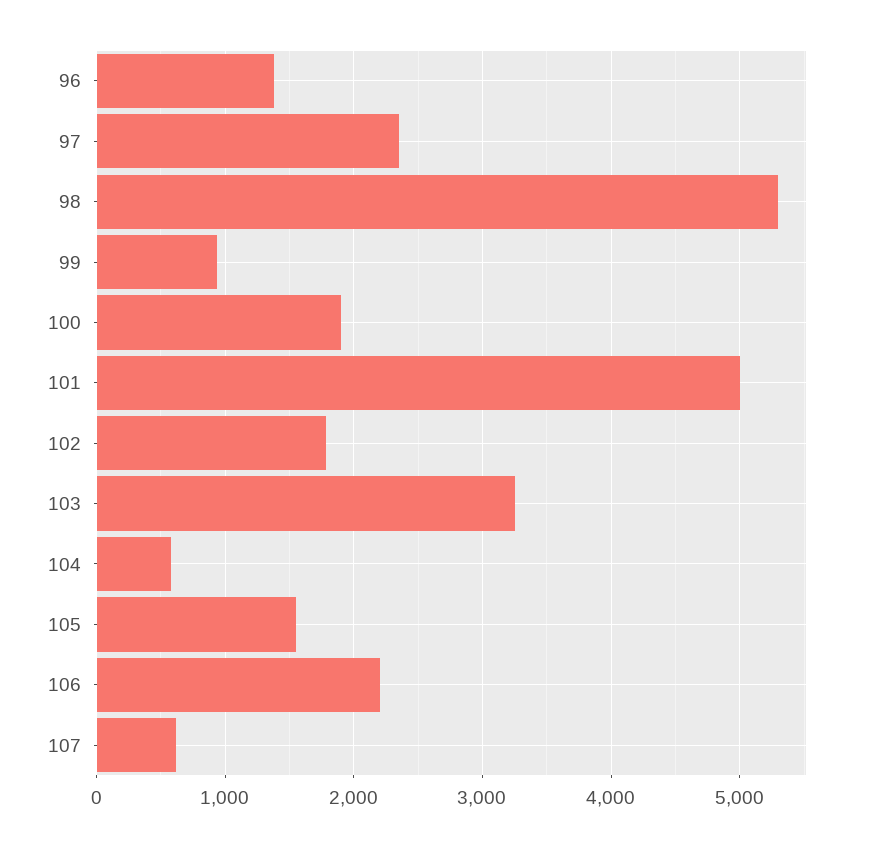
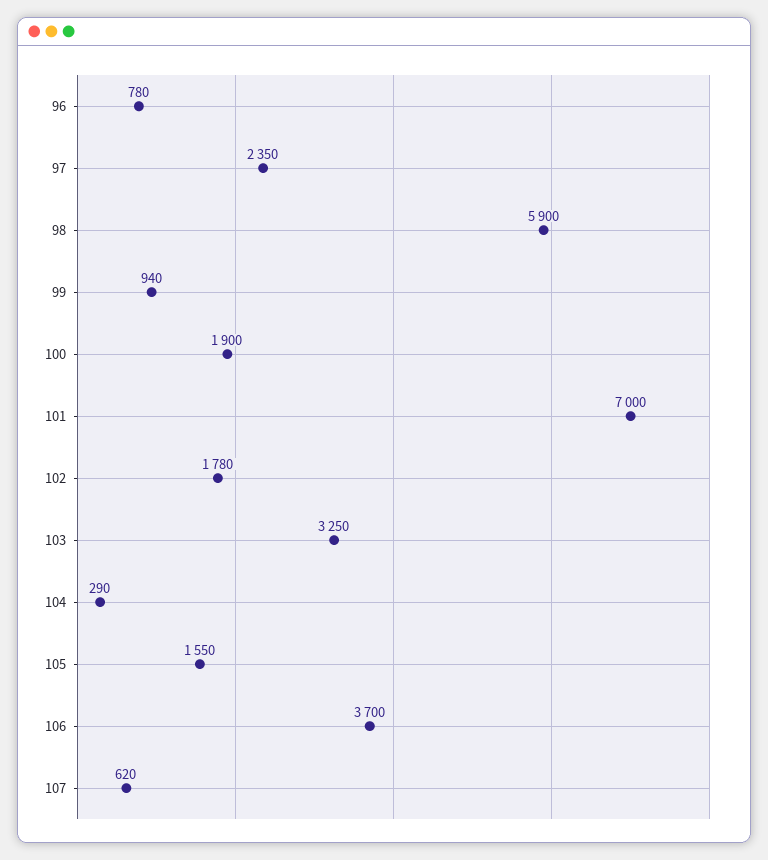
  {
-   "96": 1400,
+   "96": 780,
    "97": 2350,
-   "98": 5300,
+   "98": 5900,
    "99": 940,
    "100": 1900,
-   "101": 5000,
+   "101": 7000,
    "102": 1780,
    "103": 3250,
-   "104": 600,
+   "104": 290,
    "105": 1550,
-   "106": 2200,
+   "106": 3700,
    "107": 620
  }

